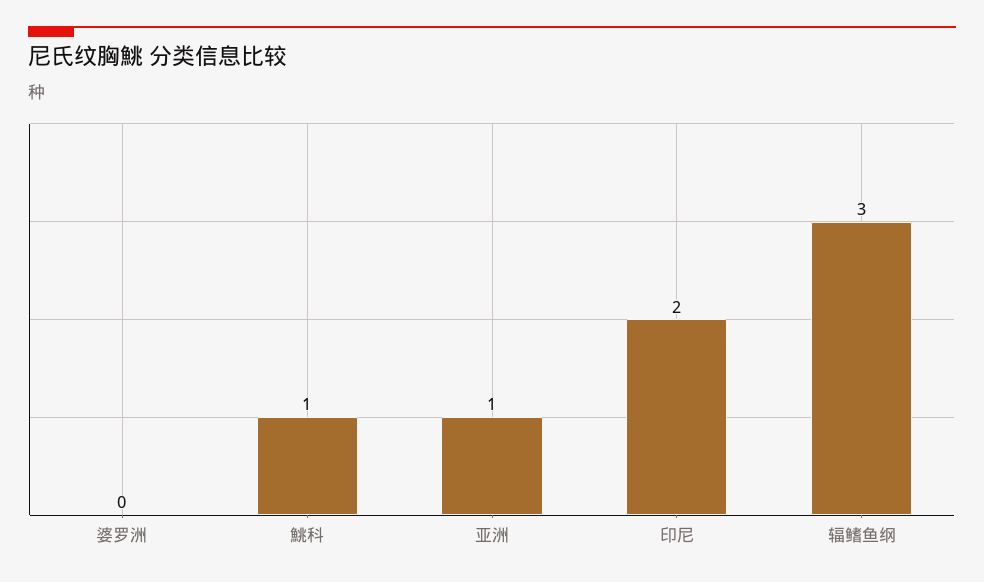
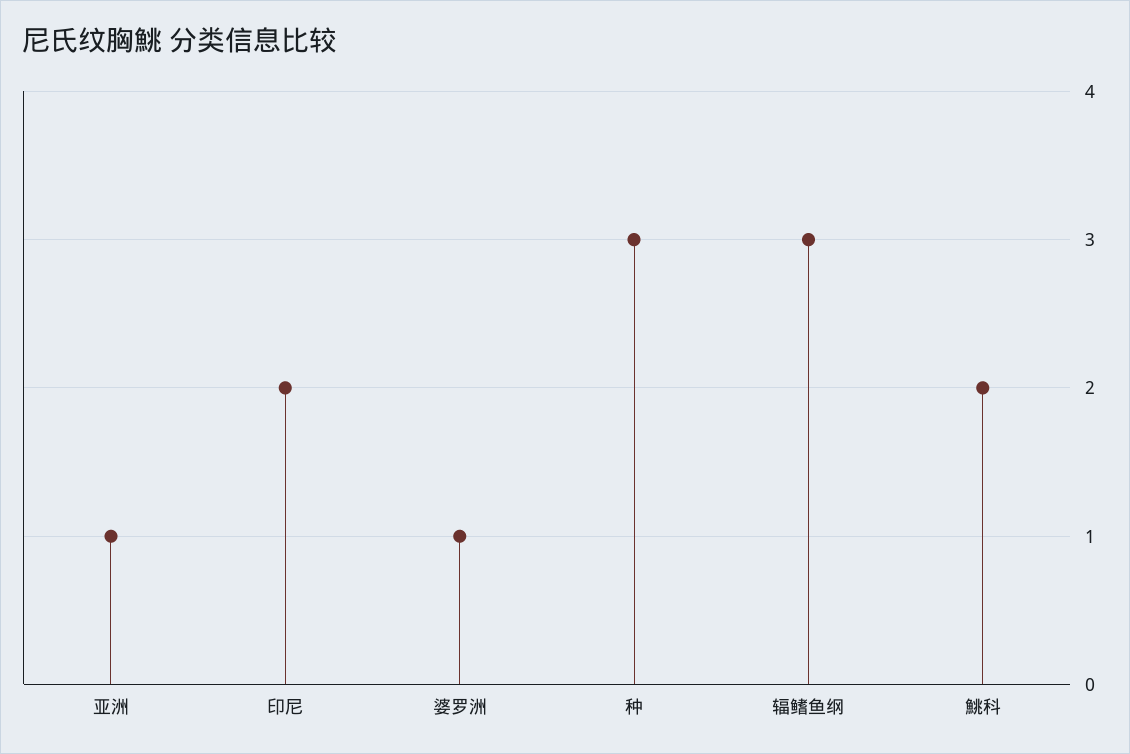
  {
-   "婆罗洲": 0,
+   "婆罗洲": 1,
-   "鮡科": 1,
+   "鮡科": 2,
    "亚洲": 1,
    "印尼": 2,
-   "辐鳍鱼纲": 3
+   "辐鳍鱼纲": 3,
+   "种": 3
  }

